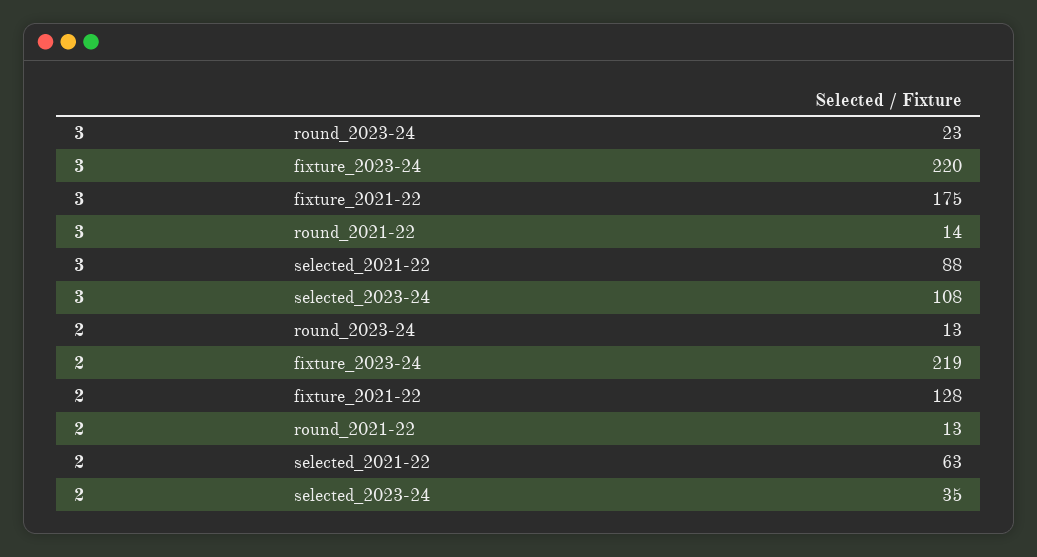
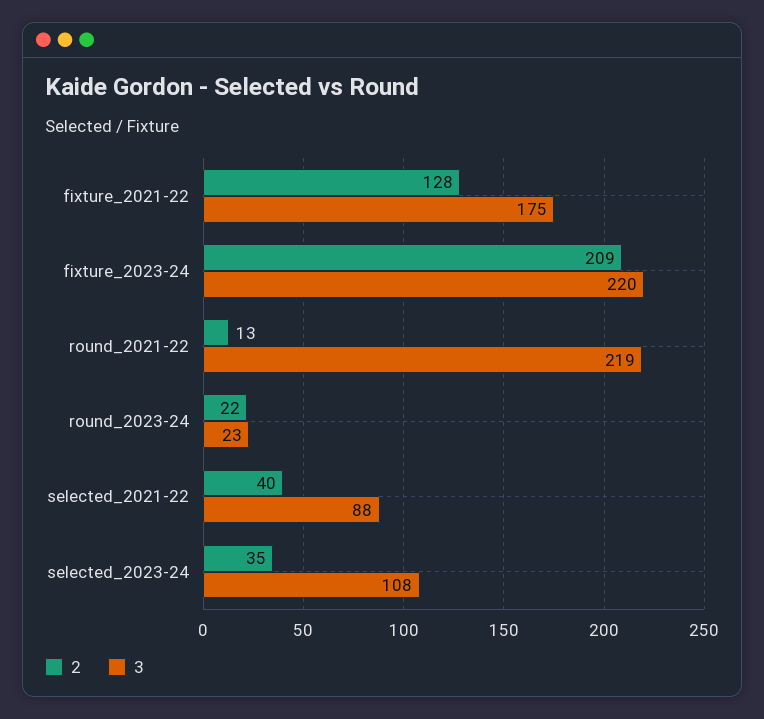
  {
    "3": {
      "round_2023-24": 23,
      "fixture_2023-24": 220,
      "fixture_2021-22": 175,
-     "round_2021-22": 14,
+     "round_2021-22": 219,
      "selected_2021-22": 88,
      "selected_2023-24": 108
    },
    "2": {
-     "round_2023-24": 13,
+     "round_2023-24": 22,
-     "fixture_2023-24": 219,
+     "fixture_2023-24": 209,
      "fixture_2021-22": 128,
      "round_2021-22": 13,
-     "selected_2021-22": 63,
+     "selected_2021-22": 40,
      "selected_2023-24": 35
    }
  }

